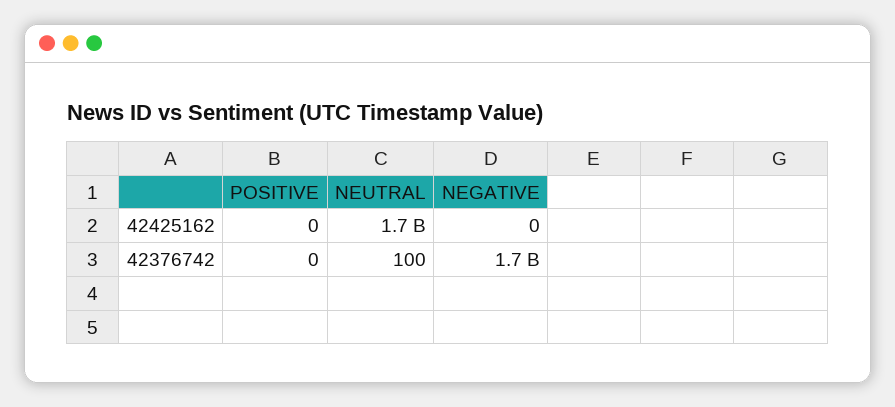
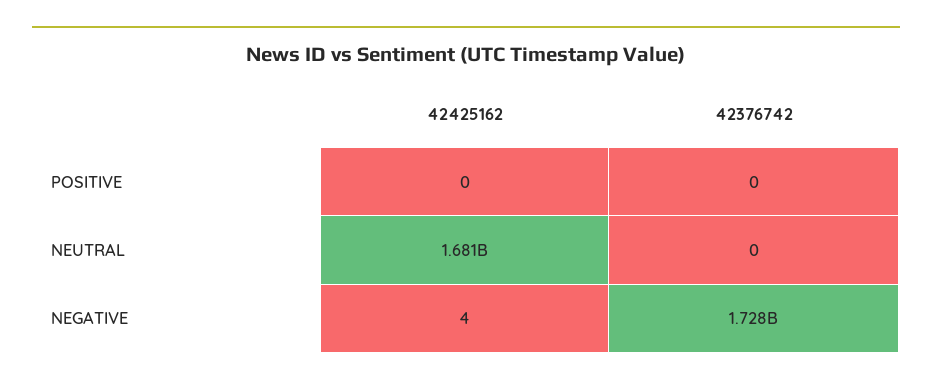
  {
    "POSITIVE": {
      "42425162": 0,
      "42376742": 0
    },
    "NEUTRAL": {
      "42425162": 1681000000,
-     "42376742": 100
+     "42376742": 0
    },
    "NEGATIVE": {
-     "42425162": 0,
+     "42425162": 4,
      "42376742": 1728000000
    }
  }

